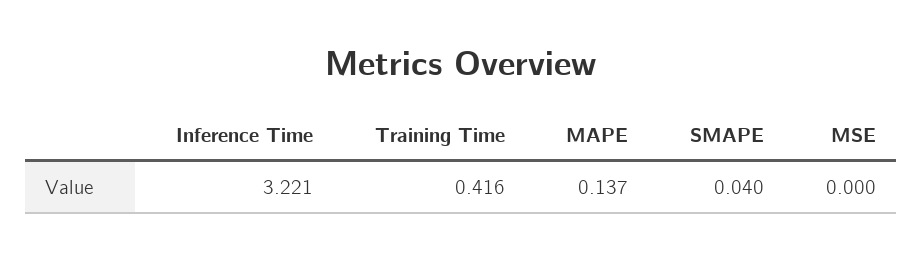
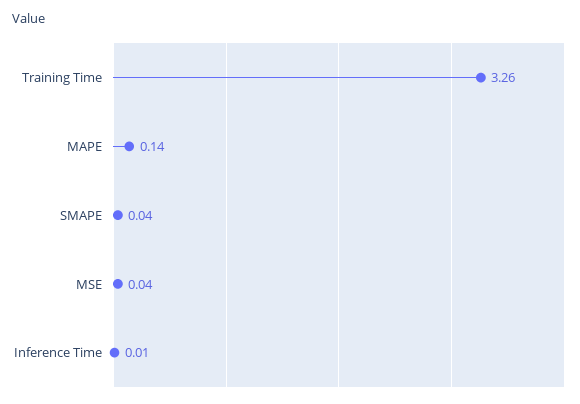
  {
-   "Inference Time": 3.221,
+   "Inference Time": 0.01,
-   "Training Time": 0.416,
+   "Training Time": 3.26,
    "MAPE": 0.137,
    "SMAPE": 0.04,
-   "MSE": 0
+   "MSE": 0.04
  }

